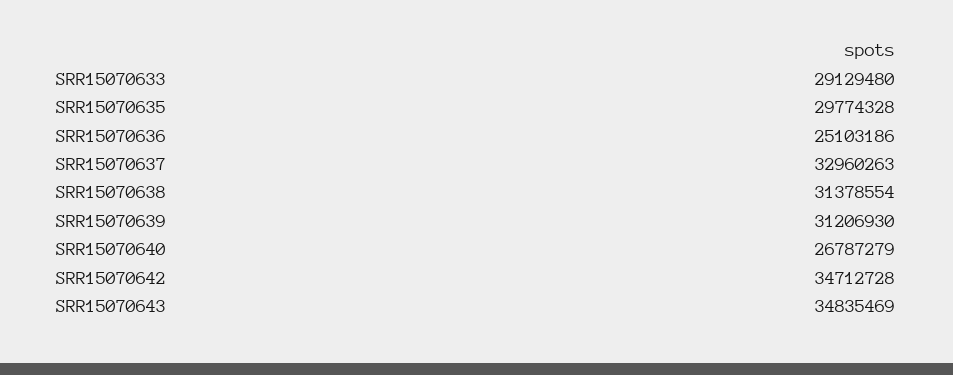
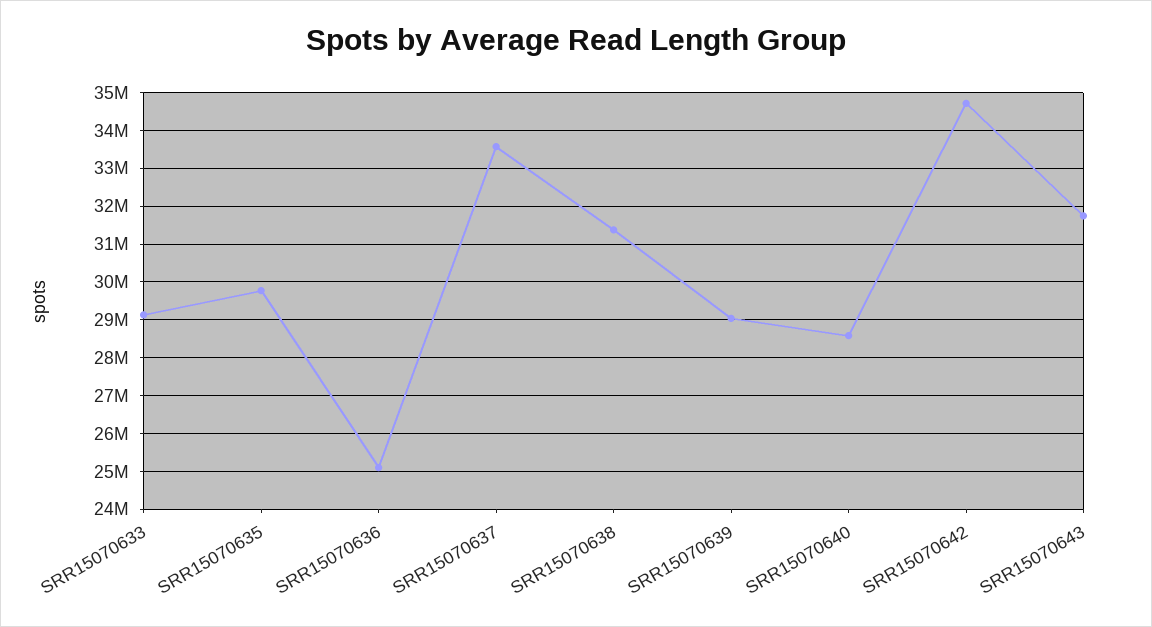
  {
    "SRR15070633": 29129480,
    "SRR15070635": 29774328,
    "SRR15070636": 25103186,
-   "SRR15070637": 32960263,
+   "SRR15070637": 33600000,
    "SRR15070638": 31378554,
-   "SRR15070639": 31206930,
+   "SRR15070639": 29000000,
-   "SRR15070640": 26787279,
+   "SRR15070640": 28600000,
    "SRR15070642": 34712728,
-   "SRR15070643": 34835469
+   "SRR15070643": 31800000
  }

